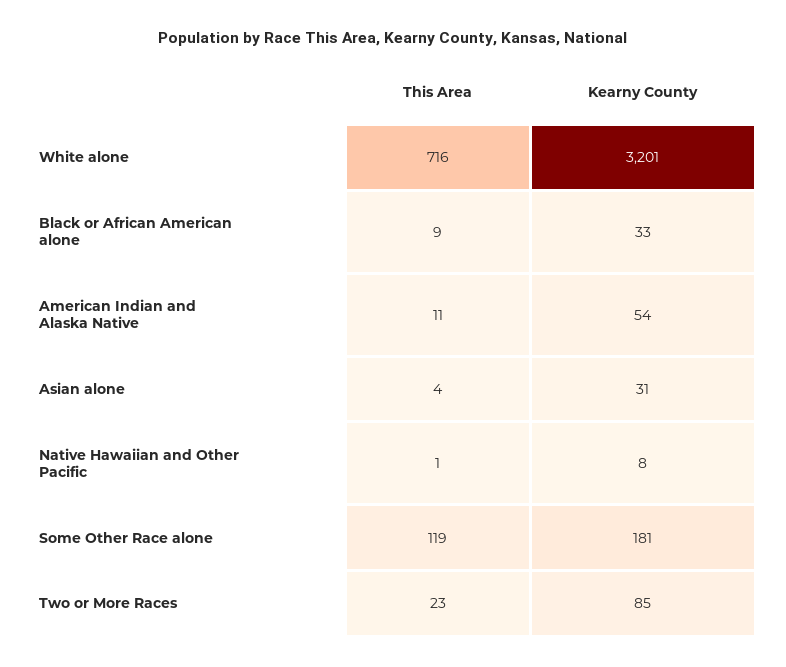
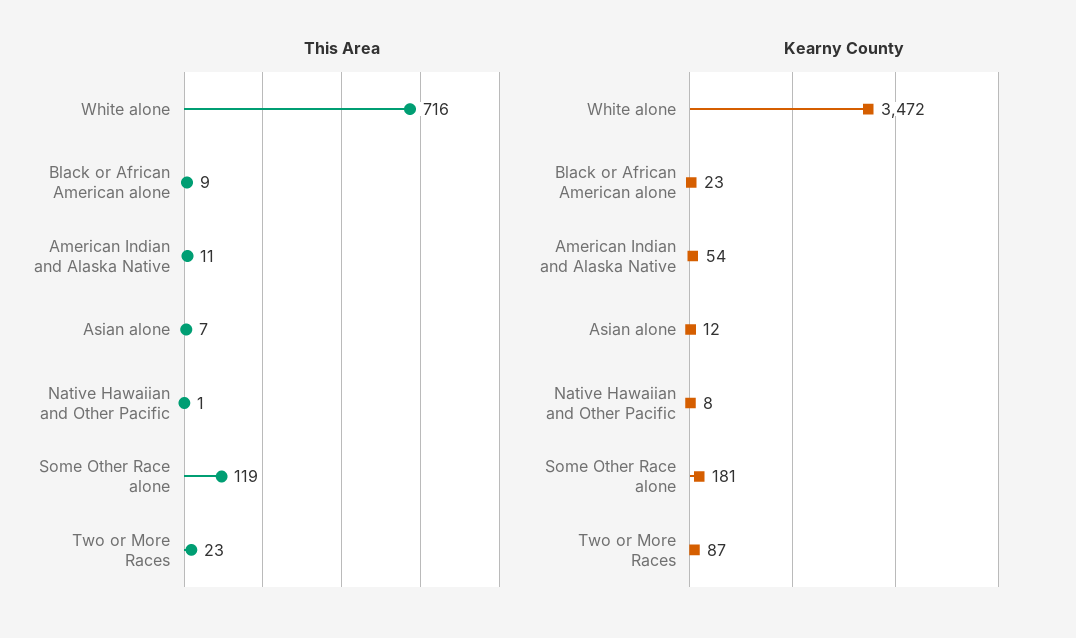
  {
    "This Area": {
      "White alone": 716,
      "Black or African American alone": 9,
      "American Indian and Alaska Native": 11,
-     "Asian alone": 4,
+     "Asian alone": 7,
      "Native Hawaiian and Other Pacific": 1,
      "Some Other Race alone": 119,
      "Two or More Races": 23
    },
    "Kearny County": {
-     "White alone": 3201,
+     "White alone": 3472,
-     "Black or African American alone": 33,
+     "Black or African American alone": 23,
      "American Indian and Alaska Native": 54,
-     "Asian alone": 31,
+     "Asian alone": 12,
      "Native Hawaiian and Other Pacific": 8,
      "Some Other Race alone": 181,
-     "Two or More Races": 85
+     "Two or More Races": 87
    }
  }

